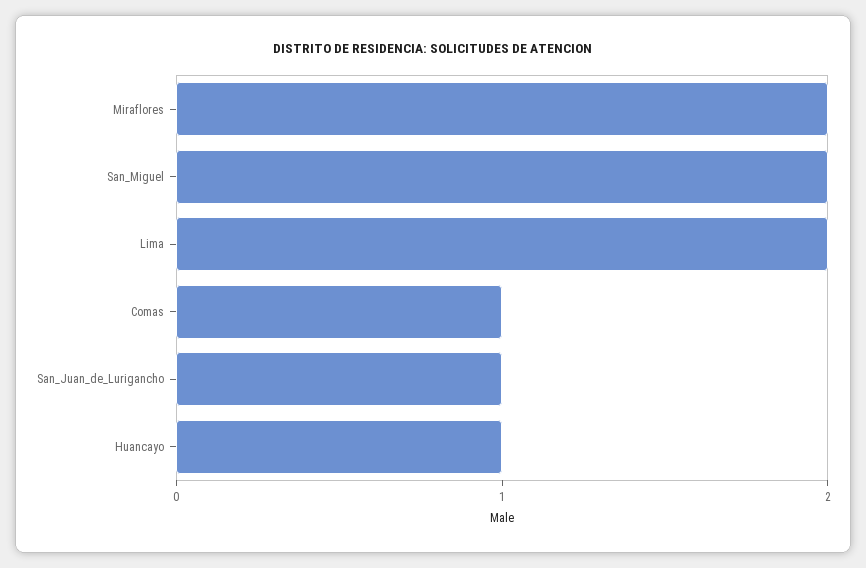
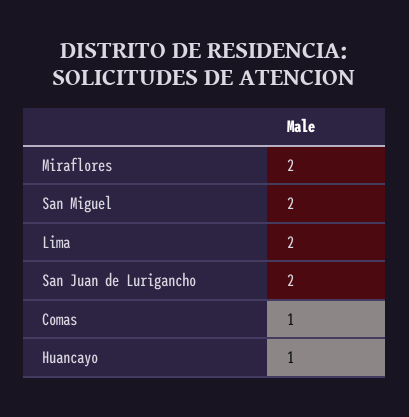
  {
    "Miraflores": 2,
    "San_Miguel": 2,
    "Lima": 2,
    "Comas": 1,
-   "San_Juan_de_Lurigancho": 1,
+   "San_Juan_de_Lurigancho": 2,
    "Huancayo": 1
  }

